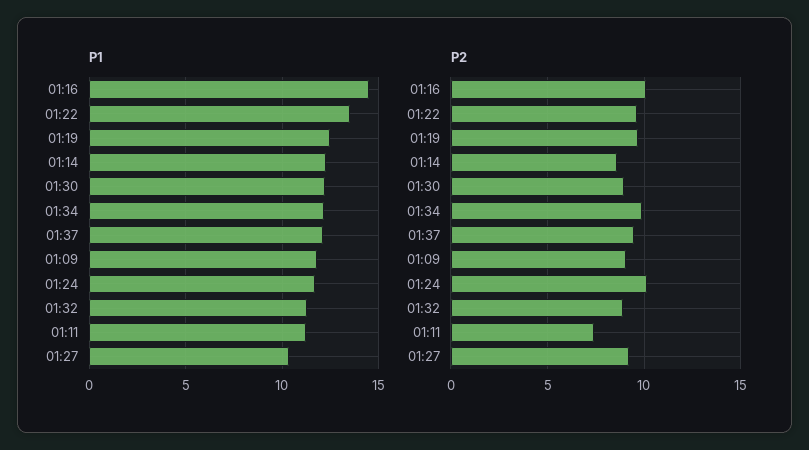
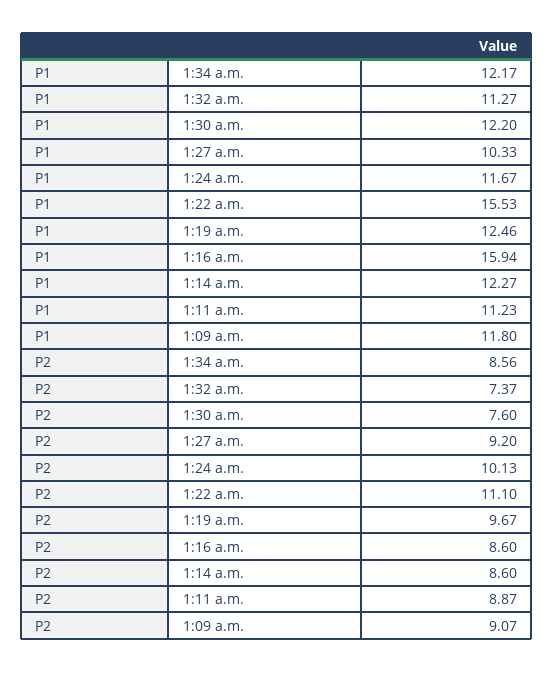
  {
    "P1": {
-     "01:16": 14.5,
+     "01:16": 15.94,
-     "01:22": 13.5,
+     "01:22": 15.53,
      "01:19": 12.46,
      "01:14": 12.27,
      "01:30": 12.2,
      "01:34": 12.17,
-     "01:37": 12,
      "01:09": 11.8,
      "01:24": 11.67,
      "01:32": 11.27,
      "01:11": 11.23,
      "01:27": 10.33
    },
    "P2": {
-     "01:16": 10,
+     "01:16": 8.6,
-     "01:22": 9.5,
+     "01:22": 11.1,
      "01:19": 9.67,
      "01:14": 8.6,
-     "01:30": 9,
+     "01:30": 7.6,
-     "01:34": 10,
+     "01:34": 8.56,
-     "01:37": 9.5,
      "01:09": 9.07,
      "01:24": 10.13,
-     "01:32": 9,
+     "01:32": 7.37,
-     "01:11": 7.5,
+     "01:11": 8.87,
      "01:27": 9.2
    }
  }

